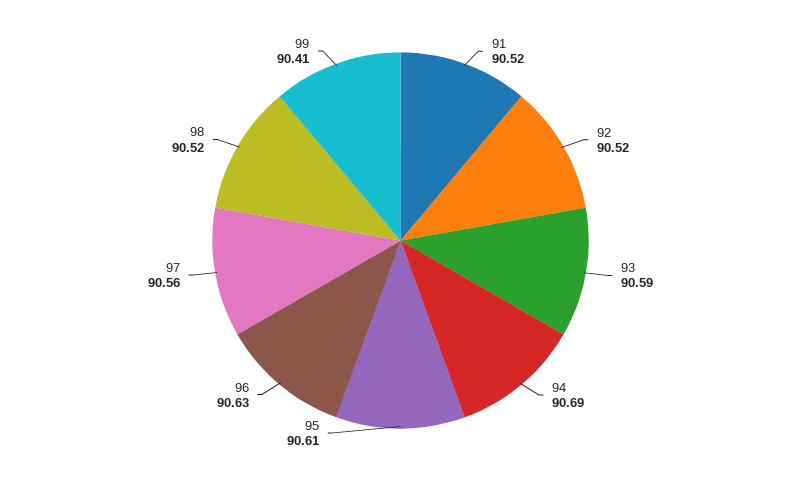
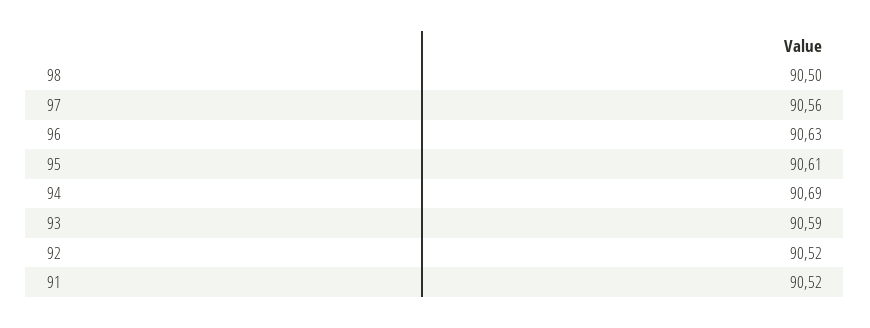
  {
    "91": 90.52,
    "92": 90.52,
    "93": 90.59,
    "94": 90.69,
    "95": 90.61,
    "96": 90.63,
    "97": 90.56,
-   "98": 90.52,
+   "98": 90.5
-   "99": 90.41
  }

